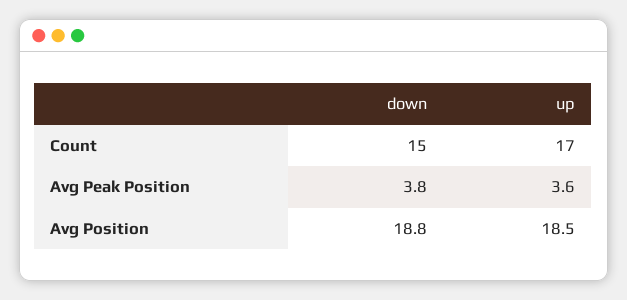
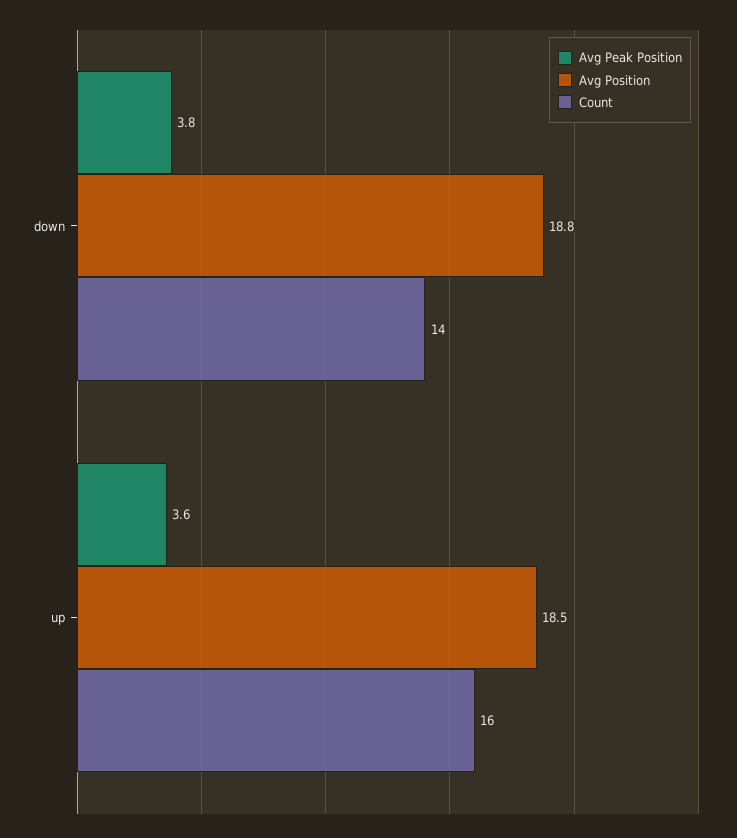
  {
    "Count": {
-     "down": 15,
+     "down": 14,
-     "up": 17
+     "up": 16
    },
    "Avg Peak Position": {
      "down": 3.8,
      "up": 3.6
    },
    "Avg Position": {
      "down": 18.8,
      "up": 18.5
    }
  }

